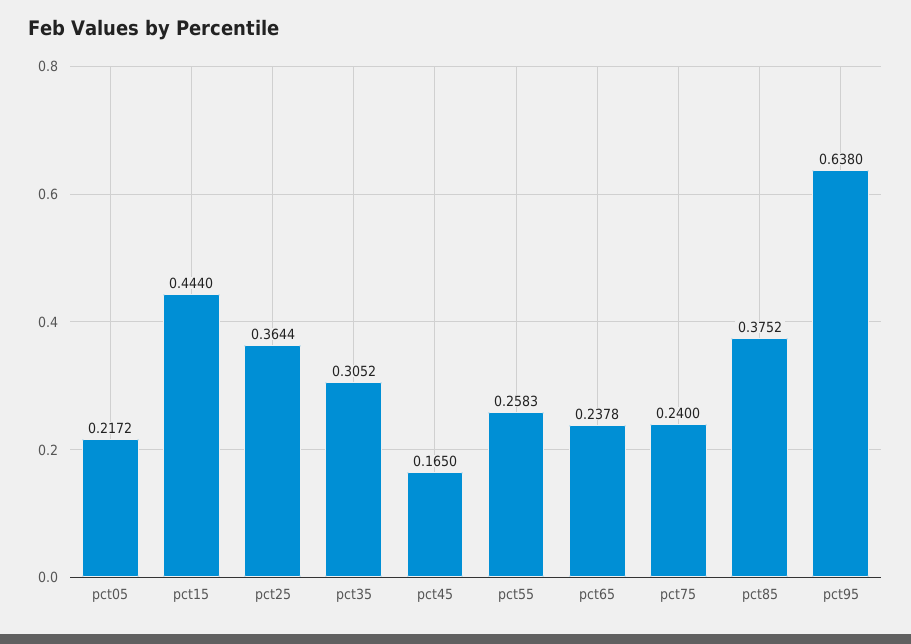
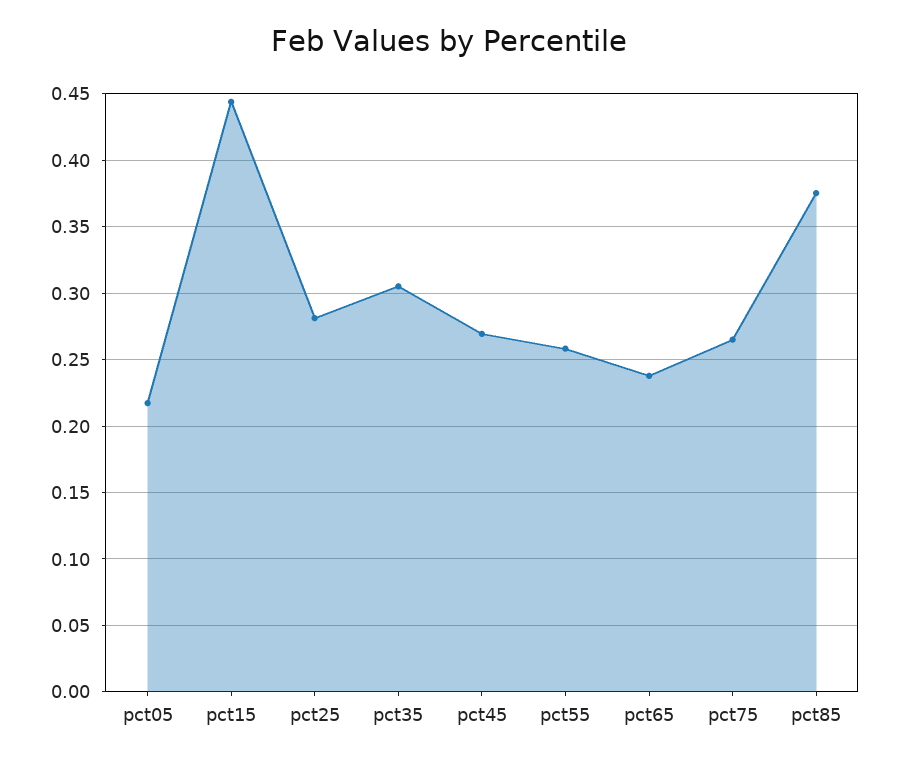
  {
    "pct05": 0.2172,
    "pct15": 0.444,
-   "pct25": 0.3644,
+   "pct25": 0.28,
    "pct35": 0.3052,
-   "pct45": 0.165,
+   "pct45": 0.27,
    "pct55": 0.2583,
    "pct65": 0.2378,
-   "pct75": 0.24,
+   "pct75": 0.265,
-   "pct85": 0.3752,
+   "pct85": 0.3752
-   "pct95": 0.638
  }

